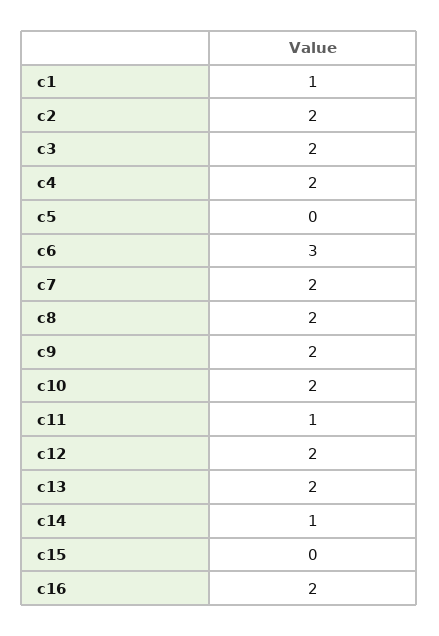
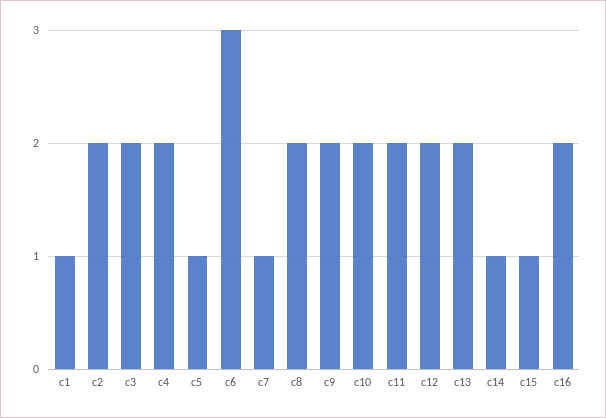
  {
    "c1": 1,
    "c2": 2,
    "c3": 2,
    "c4": 2,
-   "c5": 0,
+   "c5": 1,
    "c6": 3,
-   "c7": 2,
+   "c7": 1,
    "c8": 2,
    "c9": 2,
    "c10": 2,
-   "c11": 1,
+   "c11": 2,
    "c12": 2,
    "c13": 2,
    "c14": 1,
-   "c15": 0,
+   "c15": 1,
    "c16": 2
  }

